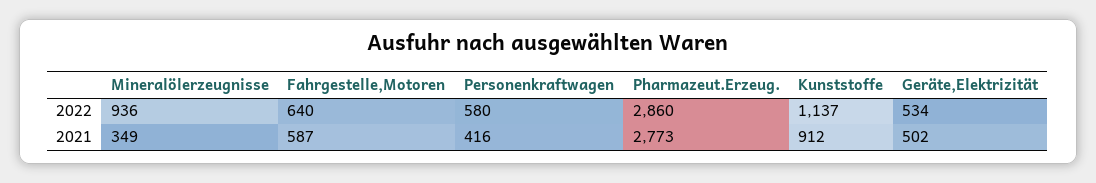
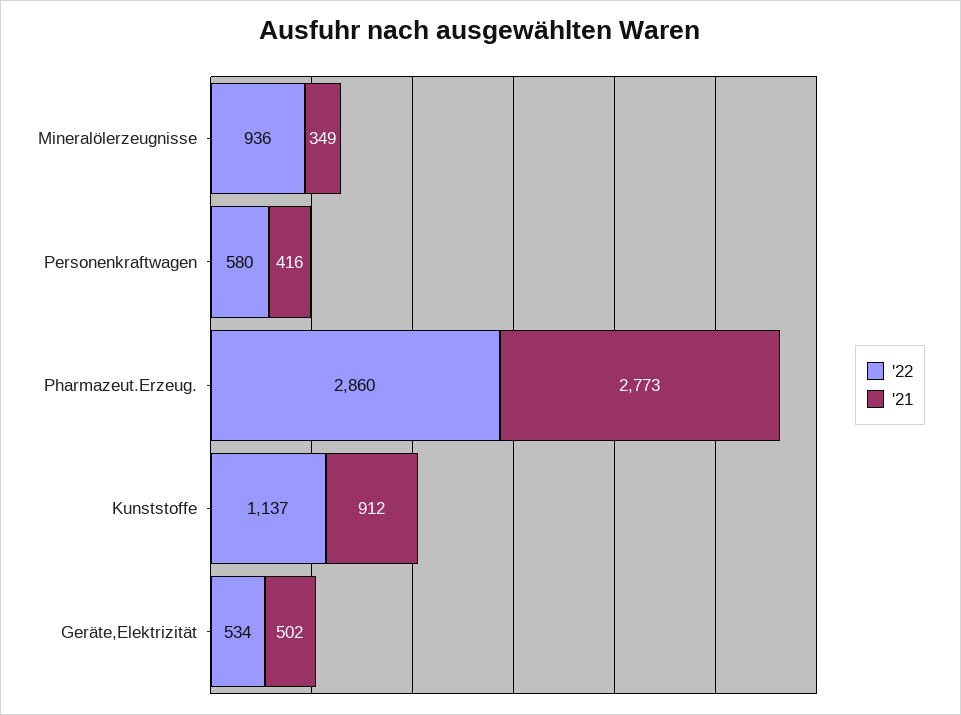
  {
    "2022": {
      "Mineralölerzeugnisse": 936,
-     "Fahrgestelle,Motoren": 640,
      "Personenkraftwagen": 580,
      "Pharmazeut.Erzeug.": 2860,
      "Kunststoffe": 1137,
      "Geräte,Elektrizität": 534
    },
    "2021": {
      "Mineralölerzeugnisse": 349,
-     "Fahrgestelle,Motoren": 587,
      "Personenkraftwagen": 416,
      "Pharmazeut.Erzeug.": 2773,
      "Kunststoffe": 912,
      "Geräte,Elektrizität": 502
    }
  }

